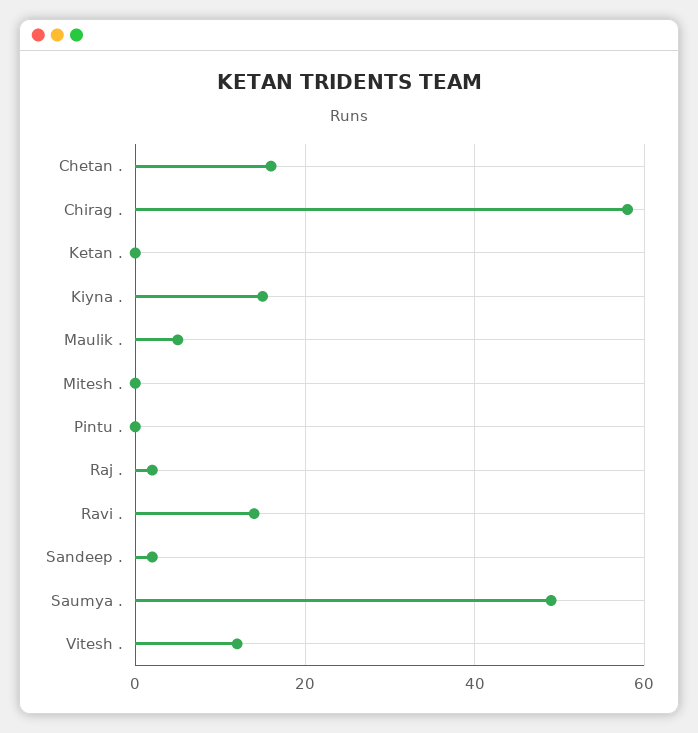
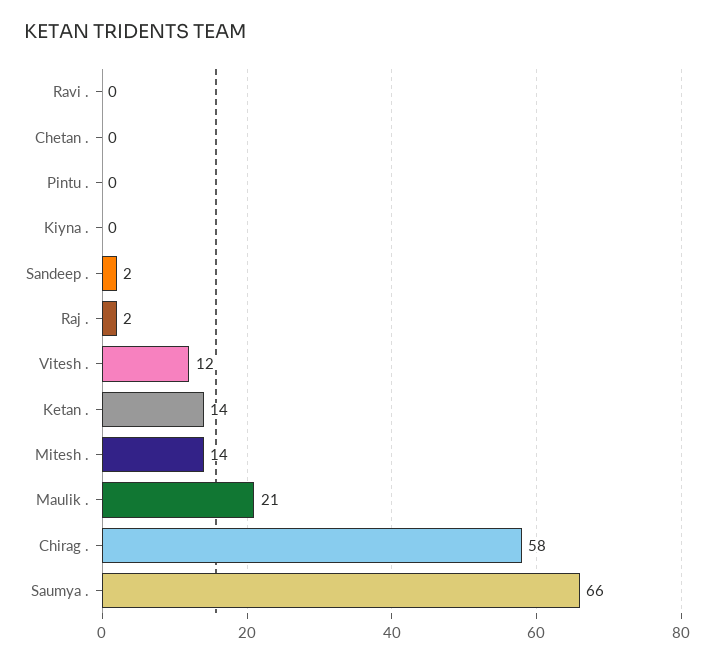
  {
-   "Chetan .": 15,
+   "Chetan .": 0,
    "Chirag .": 58,
-   "Ketan .": 0,
+   "Ketan .": 14,
-   "Kiyna .": 15,
+   "Kiyna .": 0,
-   "Maulik .": 5,
+   "Maulik .": 21,
-   "Mitesh .": 0,
+   "Mitesh .": 14,
    "Pintu .": 0,
    "Raj .": 2,
-   "Ravi .": 15,
+   "Ravi .": 0,
    "Sandeep .": 2,
-   "Saumya .": 50,
+   "Saumya .": 66,
    "Vitesh .": 12
  }

